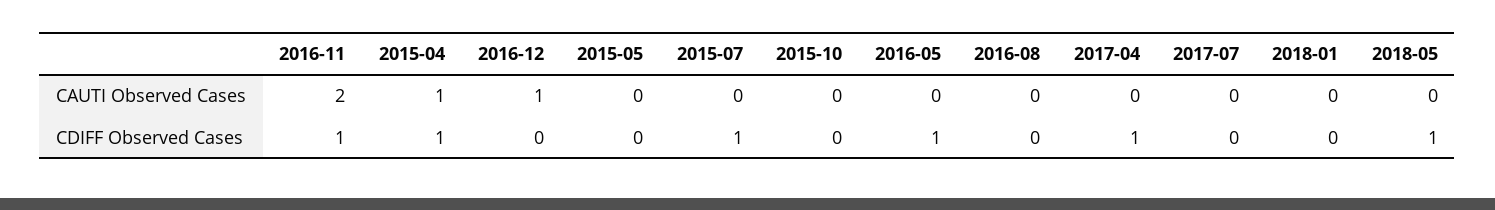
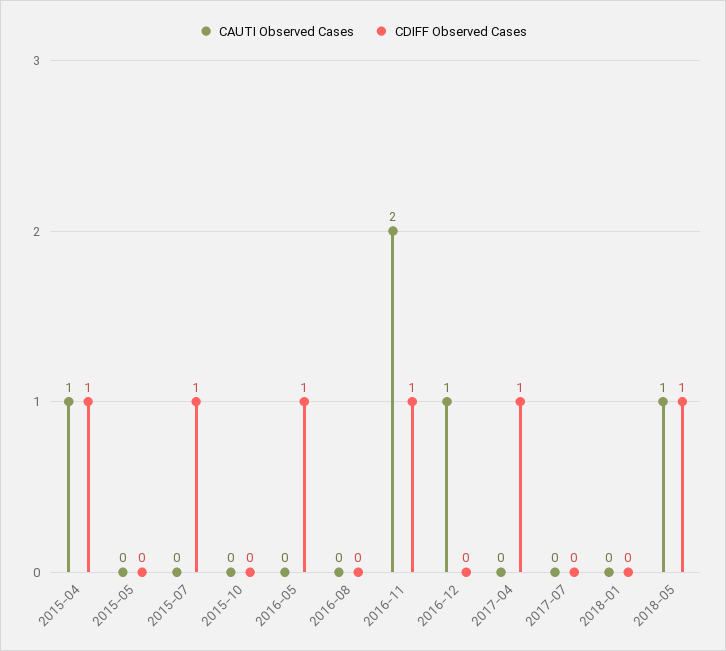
  {
    "CAUTI Observed Cases": {
      "2016-11": 2,
      "2015-04": 1,
      "2016-12": 1,
      "2015-05": 0,
      "2015-07": 0,
      "2015-10": 0,
      "2016-05": 0,
      "2016-08": 0,
      "2017-04": 0,
      "2017-07": 0,
      "2018-01": 0,
-     "2018-05": 0
+     "2018-05": 1
    },
    "CDIFF Observed Cases": {
      "2016-11": 1,
      "2015-04": 1,
      "2016-12": 0,
      "2015-05": 0,
      "2015-07": 1,
      "2015-10": 0,
      "2016-05": 1,
      "2016-08": 0,
      "2017-04": 1,
      "2017-07": 0,
      "2018-01": 0,
      "2018-05": 1
    }
  }

